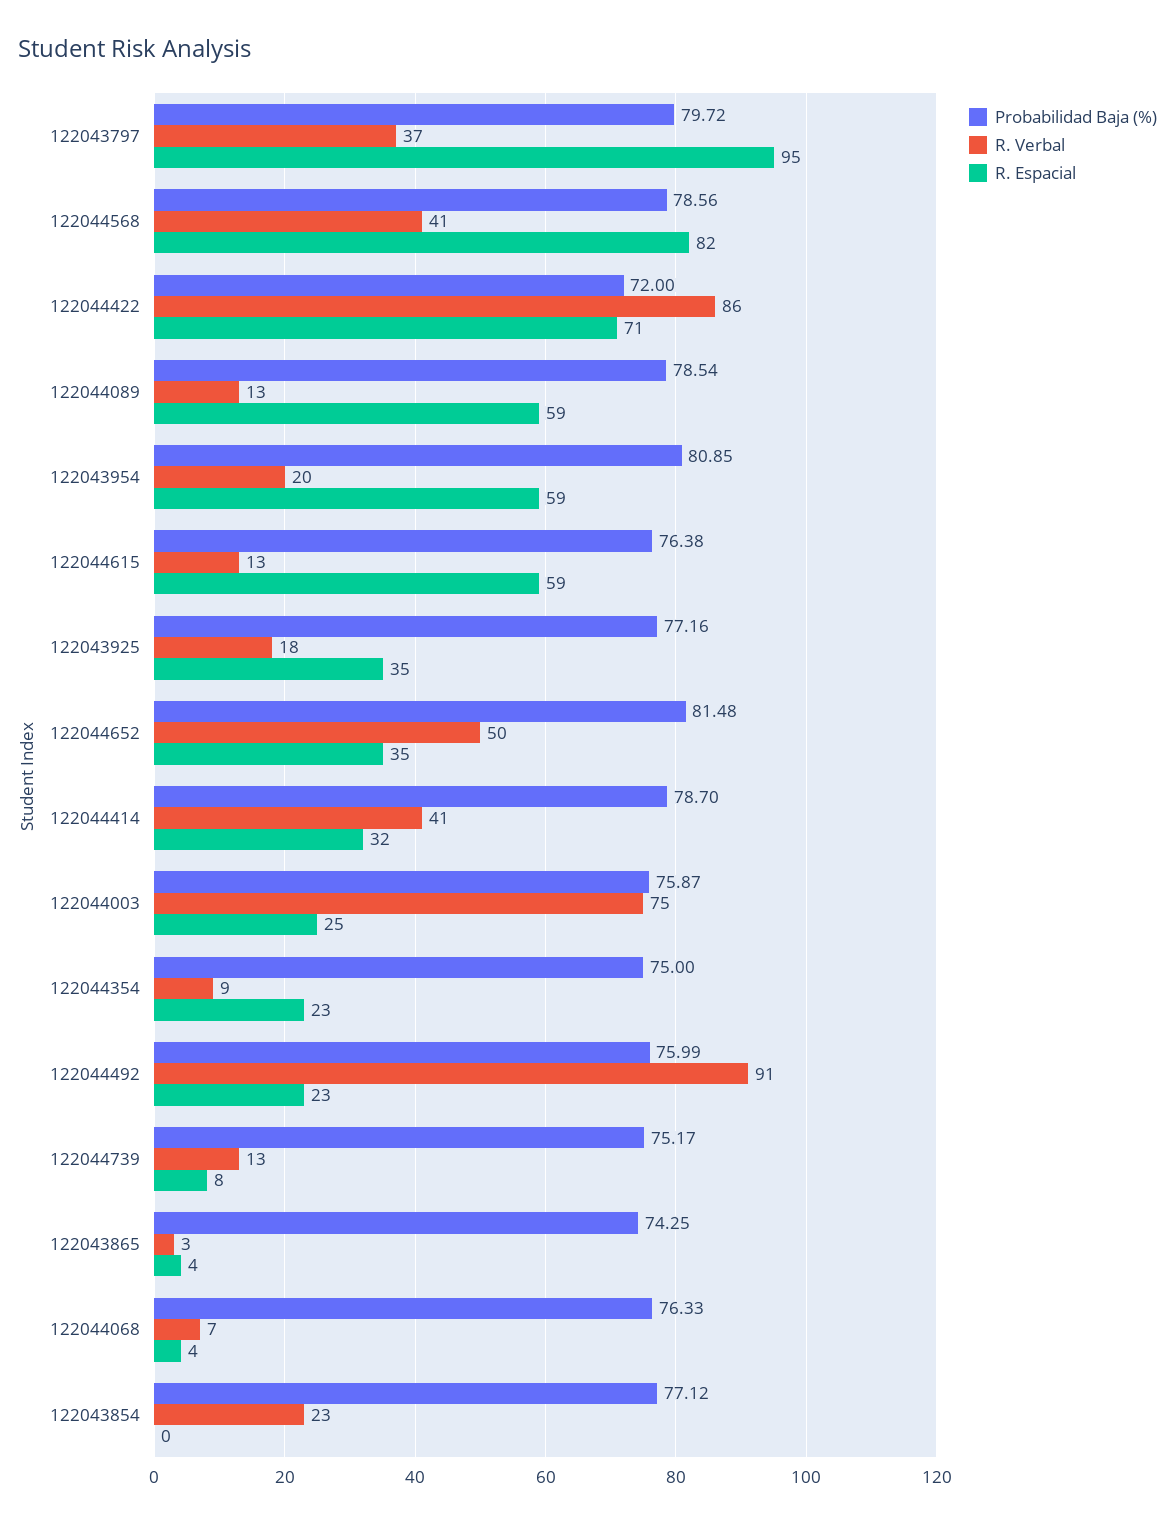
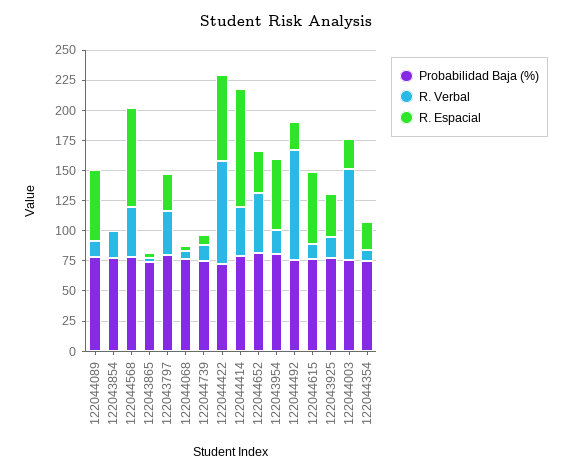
  {
    "Probabilidad Baja (%)": {
      "122043797": 79.72,
      "122044568": 78.56,
      "122044422": 72,
      "122044089": 78.54,
      "122043954": 80.85,
      "122044615": 76.38,
      "122043925": 77.16,
      "122044652": 81.48,
      "122044414": 78.7,
      "122044003": 75.87,
      "122044354": 75,
      "122044492": 75.99,
      "122044739": 75.17,
      "122043865": 74.25,
      "122044068": 76.33,
      "122043854": 77.12
    },
    "R. Verbal": {
      "122043797": 37,
      "122044568": 41,
      "122044422": 86,
      "122044089": 13,
      "122043954": 20,
      "122044615": 13,
      "122043925": 18,
      "122044652": 50,
      "122044414": 41,
      "122044003": 75,
      "122044354": 9,
      "122044492": 91,
      "122044739": 13,
      "122043865": 3,
      "122044068": 7,
      "122043854": 23
    },
    "R. Espacial": {
-     "122043797": 95,
+     "122043797": 25,
      "122044568": 82,
      "122044422": 71,
      "122044089": 59,
      "122043954": 59,
      "122044615": 59,
      "122043925": 35,
      "122044652": 35,
-     "122044414": 32,
+     "122044414": 100,
      "122044003": 25,
      "122044354": 23,
      "122044492": 23,
      "122044739": 8,
      "122043865": 4,
      "122044068": 4,
      "122043854": 0
    }
  }

